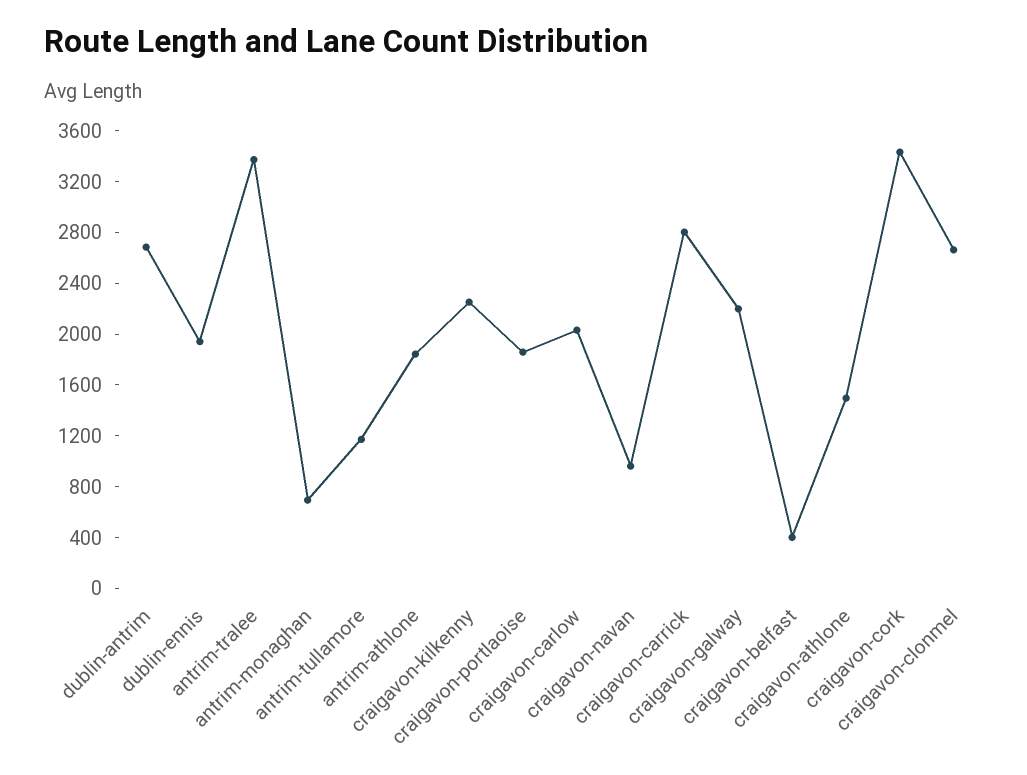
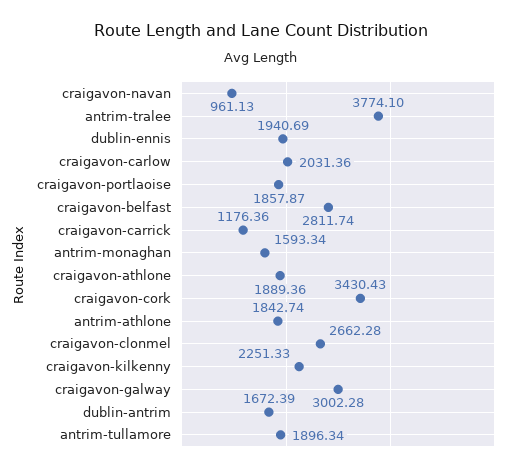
  {
-   "dublin-antrim": 2700,
+   "dublin-antrim": 1672.39,
    "dublin-ennis": 1940.69,
-   "antrim-tralee": 3400,
+   "antrim-tralee": 3774.1,
-   "antrim-monaghan": 700,
+   "antrim-monaghan": 1593.34,
-   "antrim-tullamore": 1200,
+   "antrim-tullamore": 1896.34,
    "antrim-athlone": 1842.74,
    "craigavon-kilkenny": 2251.33,
    "craigavon-portlaoise": 1857.87,
    "craigavon-carlow": 2031.36,
    "craigavon-navan": 961.13,
-   "craigavon-carrick": 2800,
+   "craigavon-carrick": 1176.36,
-   "craigavon-galway": 2200,
+   "craigavon-galway": 3002.28,
-   "craigavon-belfast": 400,
+   "craigavon-belfast": 2811.74,
-   "craigavon-athlone": 1500,
+   "craigavon-athlone": 1889.36,
    "craigavon-cork": 3430.43,
    "craigavon-clonmel": 2662.28
  }

